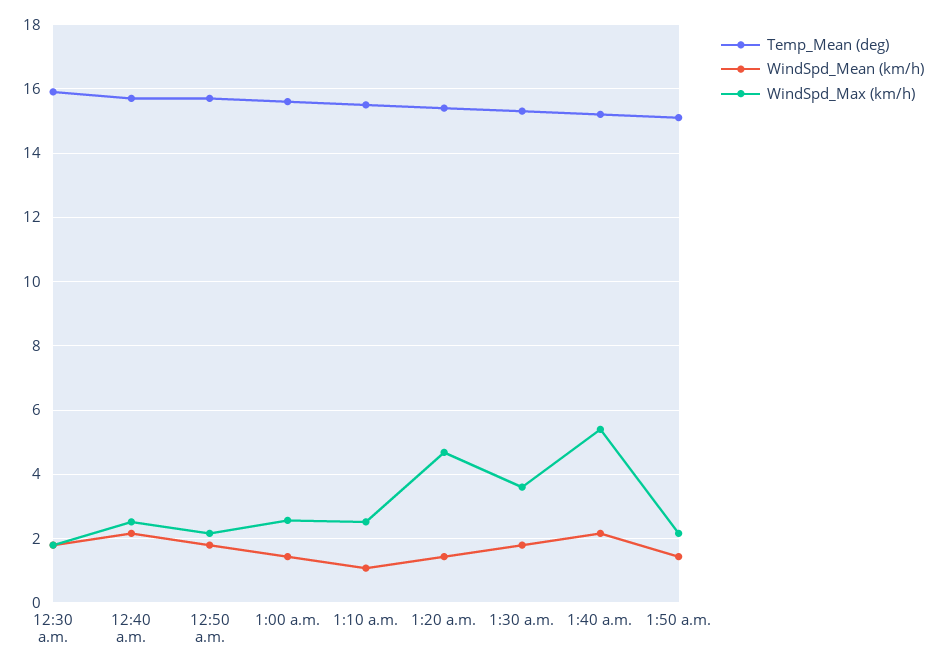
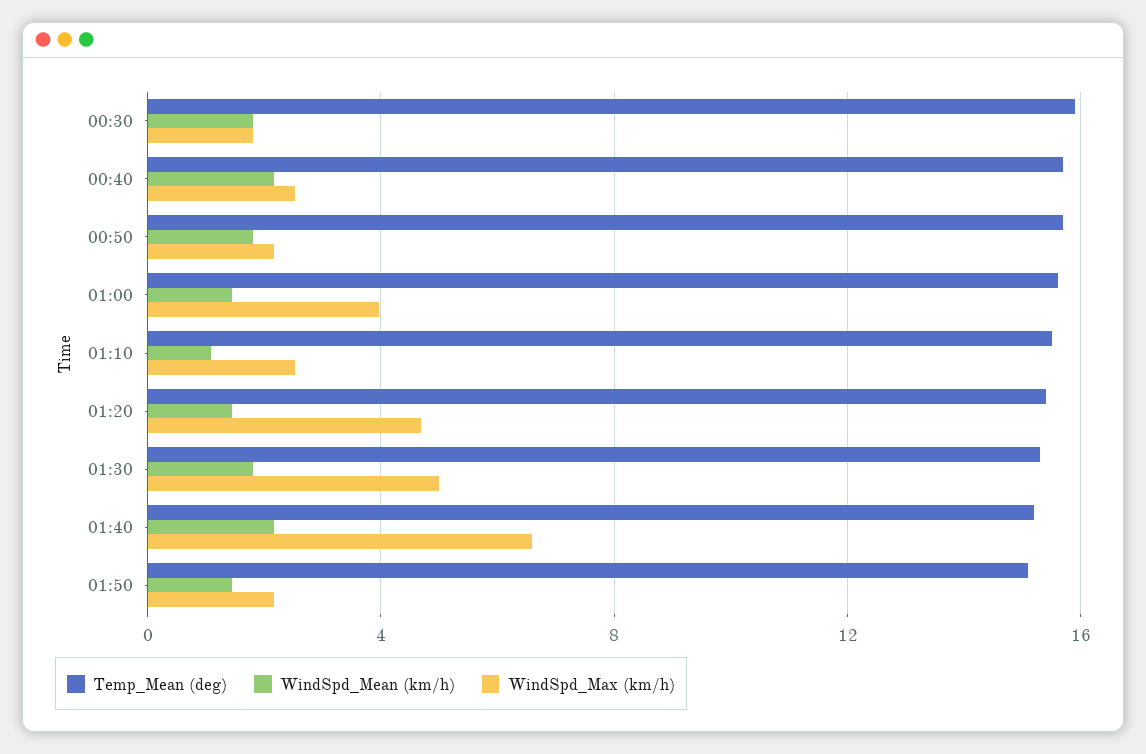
  {
    "Temp_Mean (deg)": {
      "12:30 a.m.": 16,
      "12:40 a.m.": 15.8,
      "12:50 a.m.": 15.8,
      "1:00 a.m.": 15.6,
      "1:10 a.m.": 15.6,
      "1:20 a.m.": 15.4,
      "1:30 a.m.": 15.4,
      "1:40 a.m.": 15.2,
      "1:50 a.m.": 15.2
    },
    "WindSpd_Mean (km/h)": {
      "12:30 a.m.": 1.8,
      "12:40 a.m.": 2.2,
      "12:50 a.m.": 1.8,
      "1:00 a.m.": 1.4,
      "1:10 a.m.": 1,
      "1:20 a.m.": 1.4,
      "1:30 a.m.": 1.8,
      "1:40 a.m.": 2.2,
      "1:50 a.m.": 1.4
    },
    "WindSpd_Max (km/h)": {
      "12:30 a.m.": 1.8,
      "12:40 a.m.": 2.6,
      "12:50 a.m.": 2.2,
-     "1:00 a.m.": 2.6,
+     "1:00 a.m.": 4,
      "1:10 a.m.": 2.6,
      "1:20 a.m.": 4.6,
-     "1:30 a.m.": 3.6,
+     "1:30 a.m.": 5,
-     "1:40 a.m.": 5.4,
+     "1:40 a.m.": 6.5,
      "1:50 a.m.": 2.2
    }
  }

